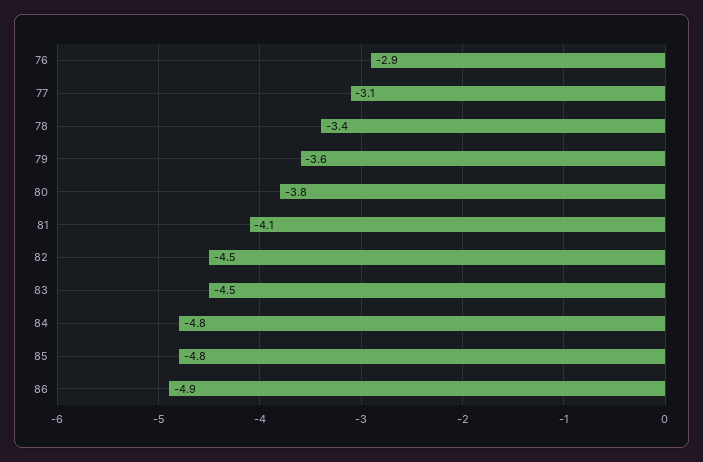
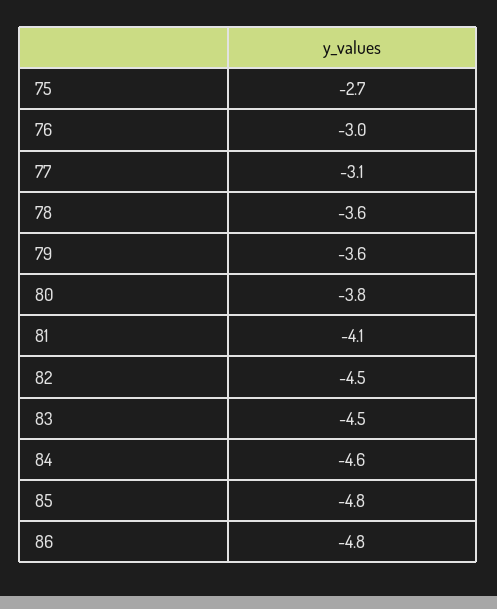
  {
-   "76": -2.9,
+   "76": -3,
    "77": -3.1,
-   "78": -3.4,
+   "78": -3.6,
    "79": -3.6,
    "80": -3.8,
    "81": -4.1,
    "82": -4.5,
    "83": -4.5,
-   "84": -4.8,
+   "84": -4.6,
    "85": -4.8,
-   "86": -4.9
+   "86": -4.8,
+   "75": -2.7
  }

